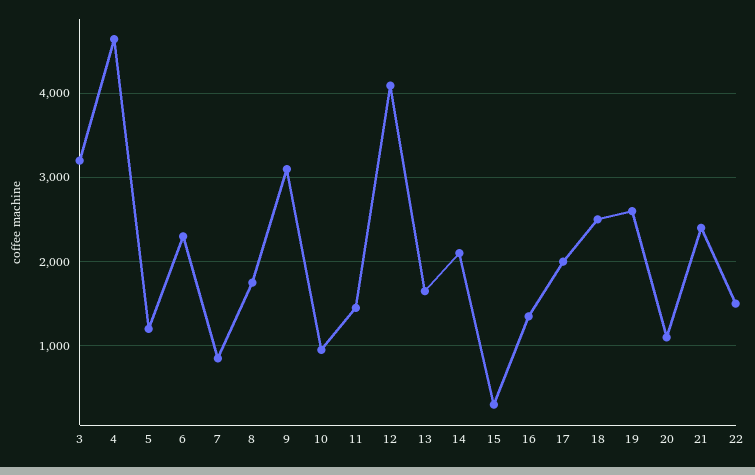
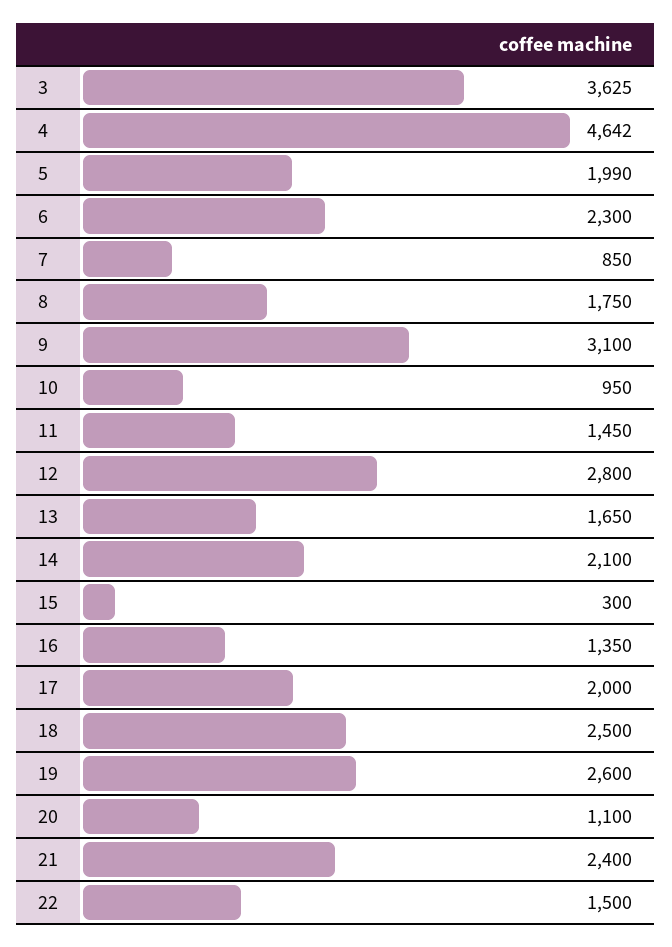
  {
-   "3": 3200,
+   "3": 3625,
    "4": 4642,
-   "5": 1200,
+   "5": 1990,
    "6": 2300,
    "7": 850,
    "8": 1750,
    "9": 3100,
    "10": 950,
    "11": 1450,
-   "12": 4100,
+   "12": 2800,
    "13": 1650,
    "14": 2100,
    "15": 300,
    "16": 1350,
    "17": 2000,
    "18": 2500,
    "19": 2600,
    "20": 1100,
    "21": 2400,
    "22": 1500
  }

